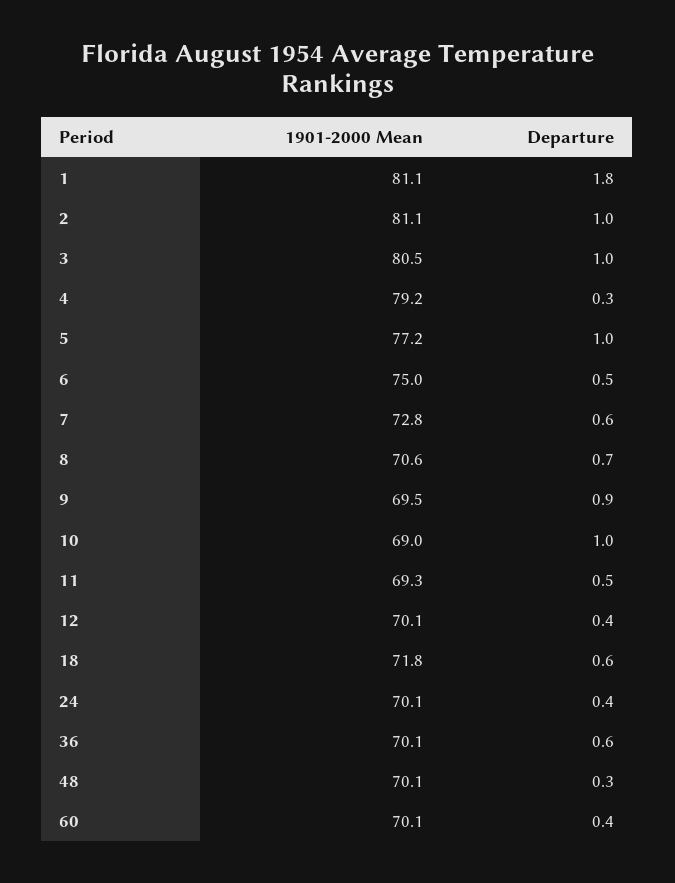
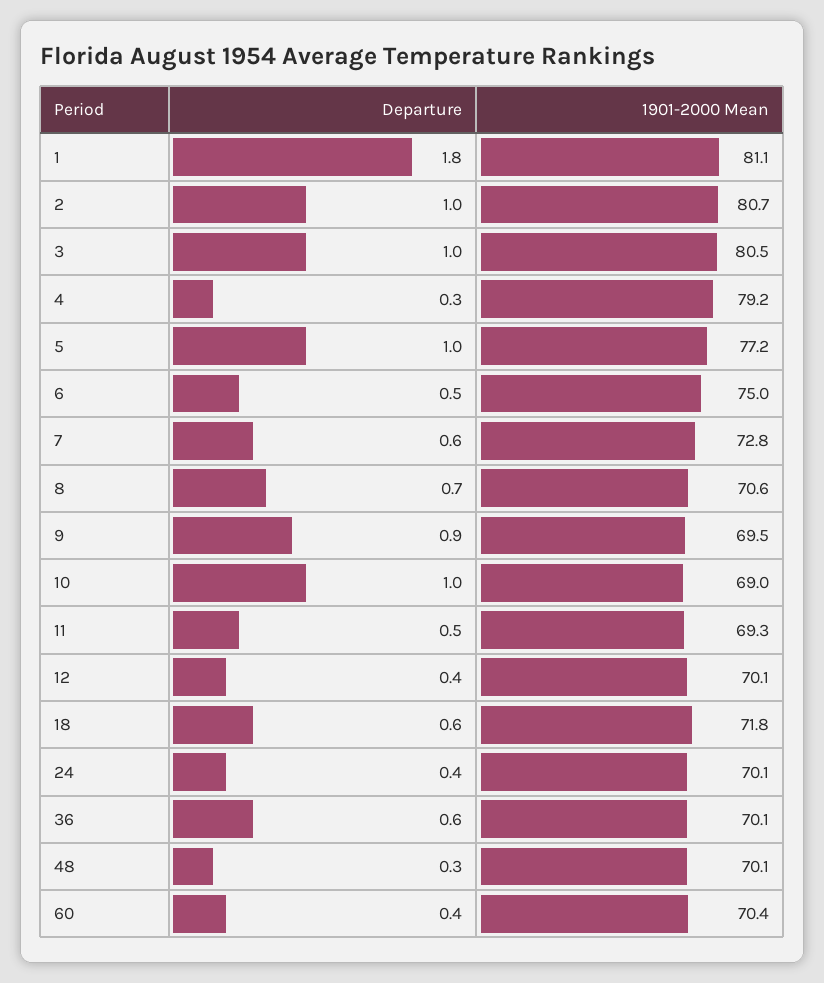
  {
    "1901-2000 Mean": {
      "1": 81.1,
-     "2": 81.1,
+     "2": 80.7,
      "3": 80.5,
      "4": 79.2,
      "5": 77.2,
      "6": 75,
      "7": 72.8,
      "8": 70.6,
      "9": 69.5,
      "10": 69,
      "11": 69.3,
      "12": 70.1,
      "18": 71.8,
      "24": 70.1,
      "36": 70.1,
      "48": 70.1,
-     "60": 70.1
+     "60": 70.4
    },
    "Departure": {
      "1": 1.8,
      "2": 1,
      "3": 1,
      "4": 0.3,
      "5": 1,
      "6": 0.5,
      "7": 0.6,
      "8": 0.7,
      "9": 0.9,
      "10": 1,
      "11": 0.5,
      "12": 0.4,
      "18": 0.6,
      "24": 0.4,
      "36": 0.6,
      "48": 0.3,
      "60": 0.4
    }
  }

